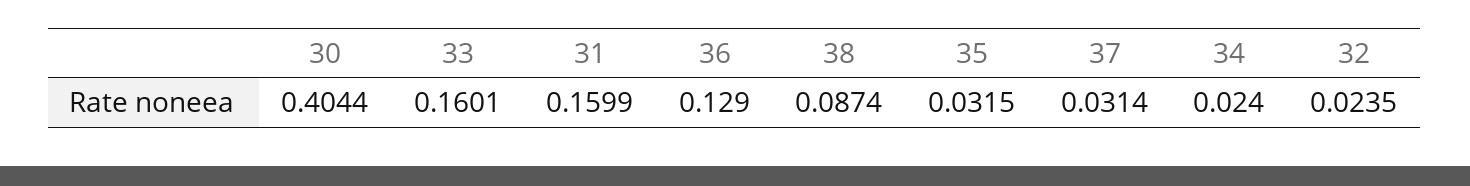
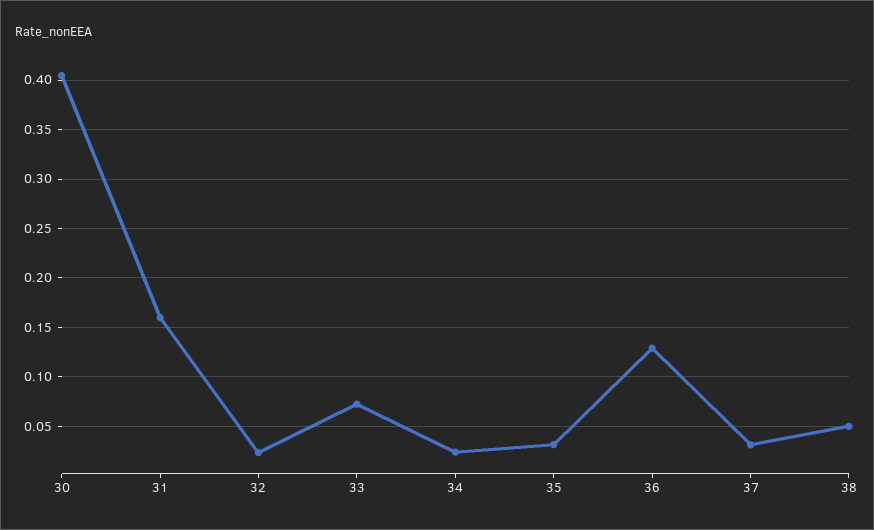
  {
    "30": 0.4044,
-   "33": 0.1601,
+   "33": 0.07,
    "31": 0.1599,
    "36": 0.129,
-   "38": 0.0874,
+   "38": 0.05,
    "35": 0.0315,
    "37": 0.0314,
    "34": 0.024,
    "32": 0.0235
  }

